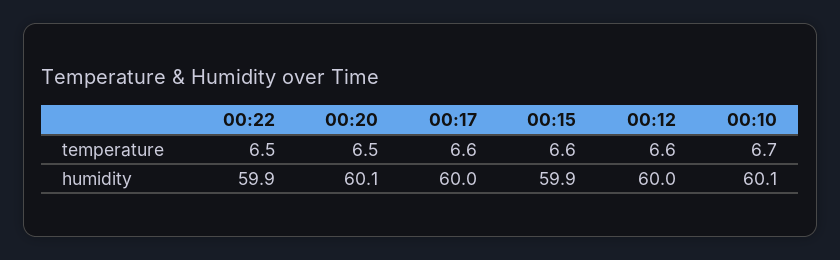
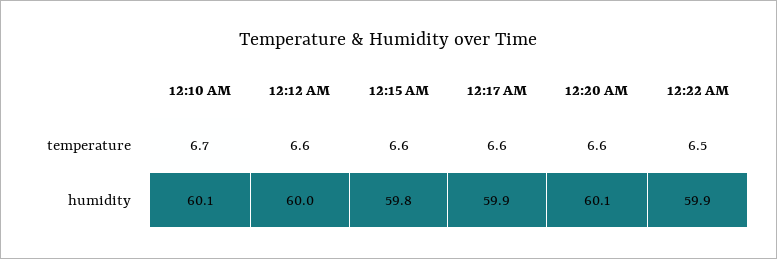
  {
    "00:22": {
      "temperature": 6.5,
      "humidity": 59.9
    },
    "00:20": {
-     "temperature": 6.5,
+     "temperature": 6.6,
      "humidity": 60.1
    },
    "00:17": {
      "temperature": 6.6,
-     "humidity": 60
+     "humidity": 59.9
    },
    "00:15": {
      "temperature": 6.6,
-     "humidity": 59.9
+     "humidity": 59.8
    },
    "00:12": {
      "temperature": 6.6,
      "humidity": 60
    },
    "00:10": {
      "temperature": 6.7,
      "humidity": 60.1
    }
  }

